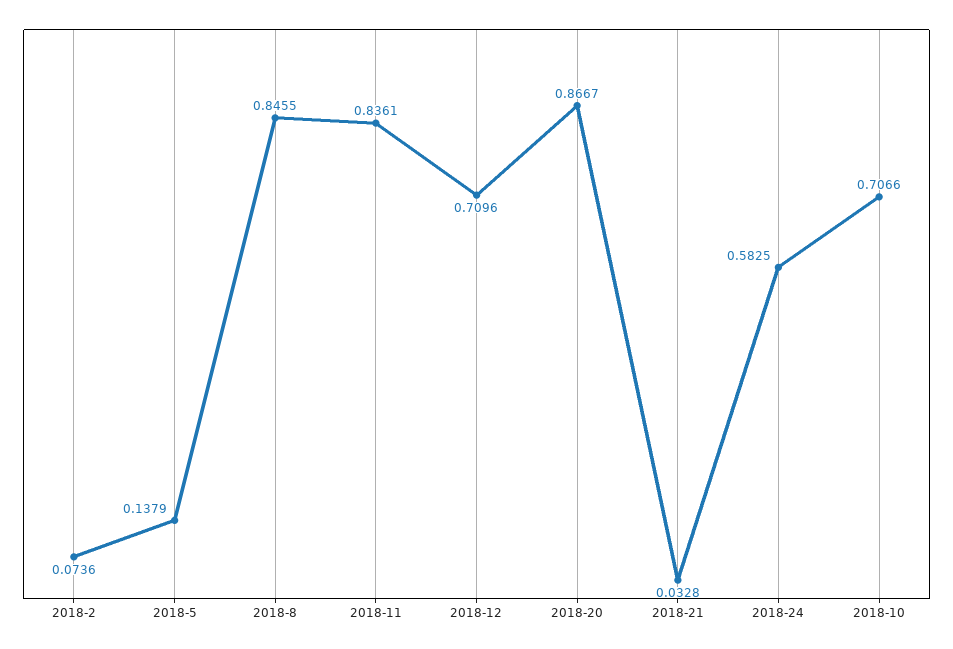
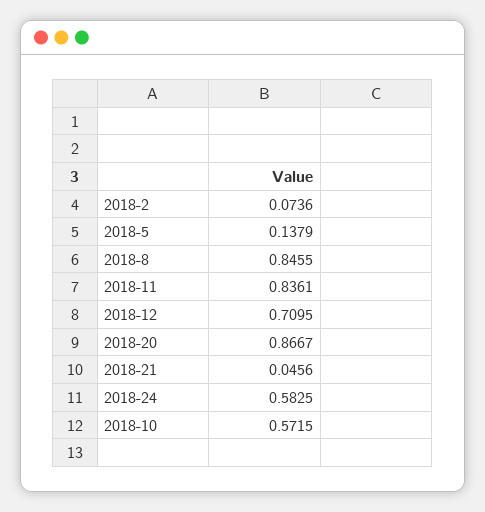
  {
    "2018-2": 0.0736,
    "2018-5": 0.1379,
    "2018-8": 0.8455,
    "2018-11": 0.8361,
-   "2018-12": 0.7096,
+   "2018-12": 0.7095,
    "2018-20": 0.8667,
-   "2018-21": 0.0328,
+   "2018-21": 0.0456,
    "2018-24": 0.5825,
-   "2018-10": 0.7066
+   "2018-10": 0.5715
  }

